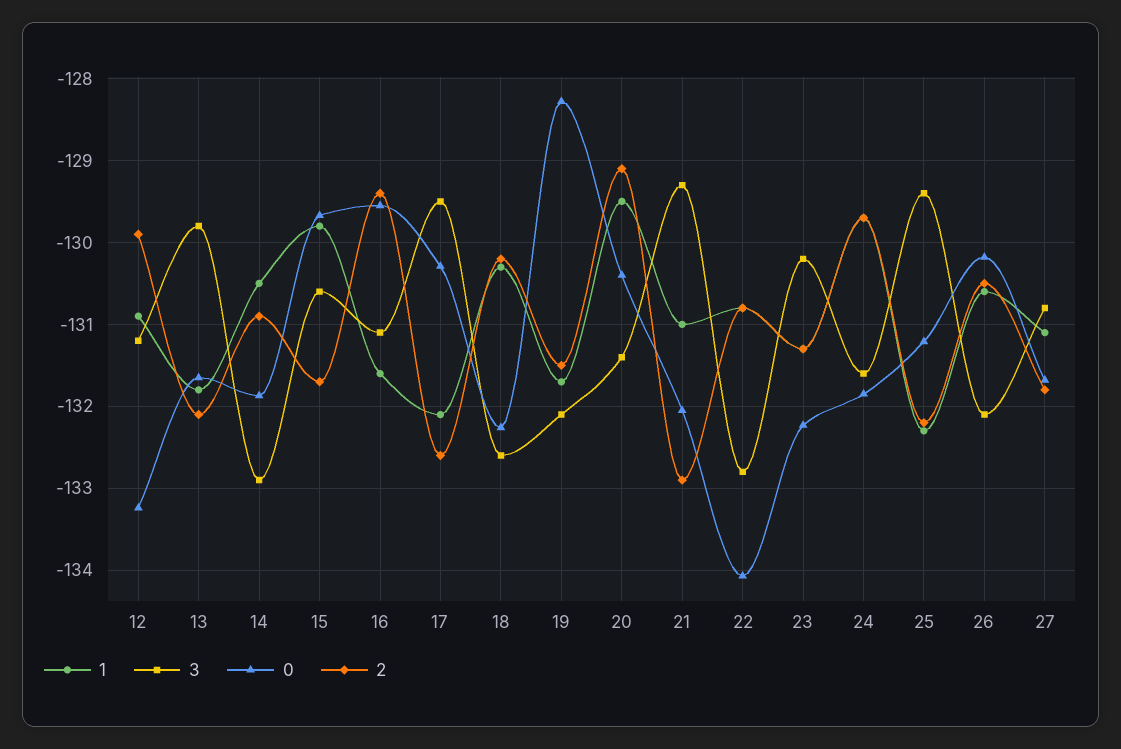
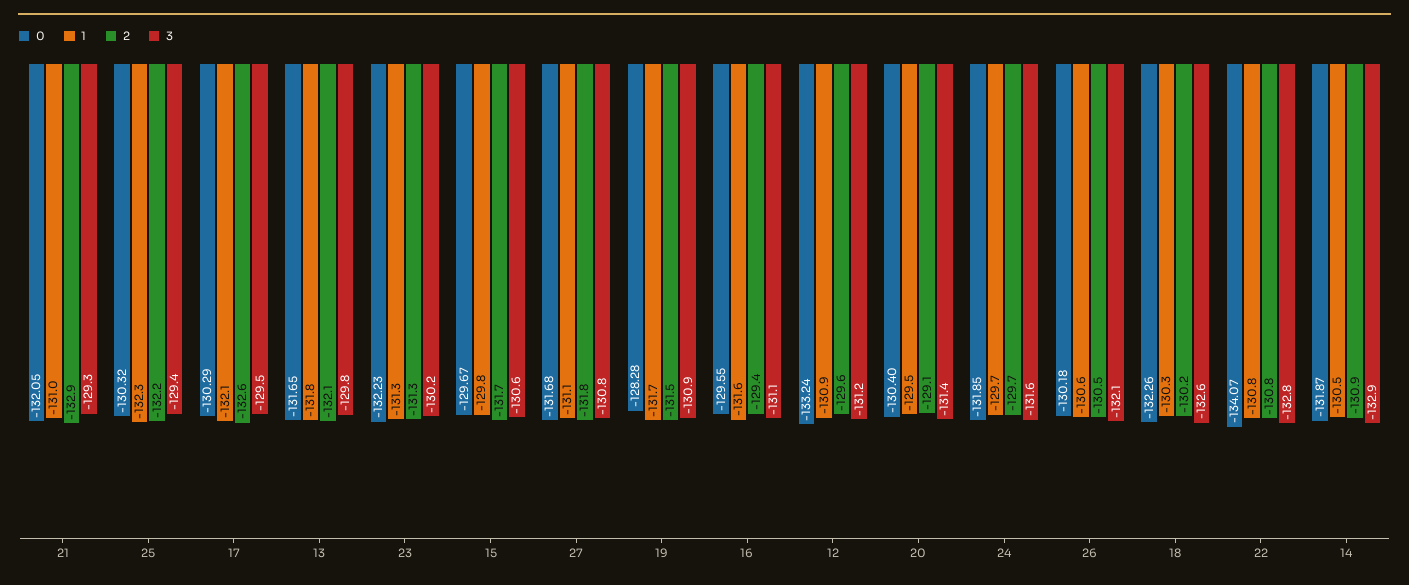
  {
    "1": {
      "12": -130.9,
      "13": -131.8,
      "14": -130.5,
      "15": -129.8,
      "16": -131.6,
      "17": -132.1,
      "18": -130.3,
      "19": -131.7,
      "20": -129.5,
      "21": -131,
      "22": -130.8,
      "23": -131.3,
      "24": -129.7,
      "25": -132.3,
      "26": -130.6,
      "27": -131.1
    },
    "3": {
      "12": -131.2,
      "13": -129.8,
      "14": -132.9,
      "15": -130.6,
      "16": -131.1,
      "17": -129.5,
      "18": -132.6,
-     "19": -132.1,
+     "19": -130.9,
      "20": -131.4,
      "21": -129.3,
      "22": -132.8,
      "23": -130.2,
      "24": -131.6,
      "25": -129.4,
      "26": -132.1,
      "27": -130.8
    },
    "0": {
      "12": -133.24,
      "13": -131.65,
      "14": -131.87,
      "15": -129.67,
      "16": -129.55,
      "17": -130.29,
      "18": -132.26,
      "19": -128.28,
      "20": -130.4,
      "21": -132.05,
      "22": -134.07,
      "23": -132.23,
      "24": -131.85,
-     "25": -131.2,
+     "25": -130.32,
      "26": -130.18,
      "27": -131.68
    },
    "2": {
-     "12": -129.9,
+     "12": -129.6,
      "13": -132.1,
      "14": -130.9,
      "15": -131.7,
      "16": -129.4,
      "17": -132.6,
      "18": -130.2,
      "19": -131.5,
      "20": -129.1,
      "21": -132.9,
      "22": -130.8,
      "23": -131.3,
      "24": -129.7,
      "25": -132.2,
      "26": -130.5,
      "27": -131.8
    }
  }

